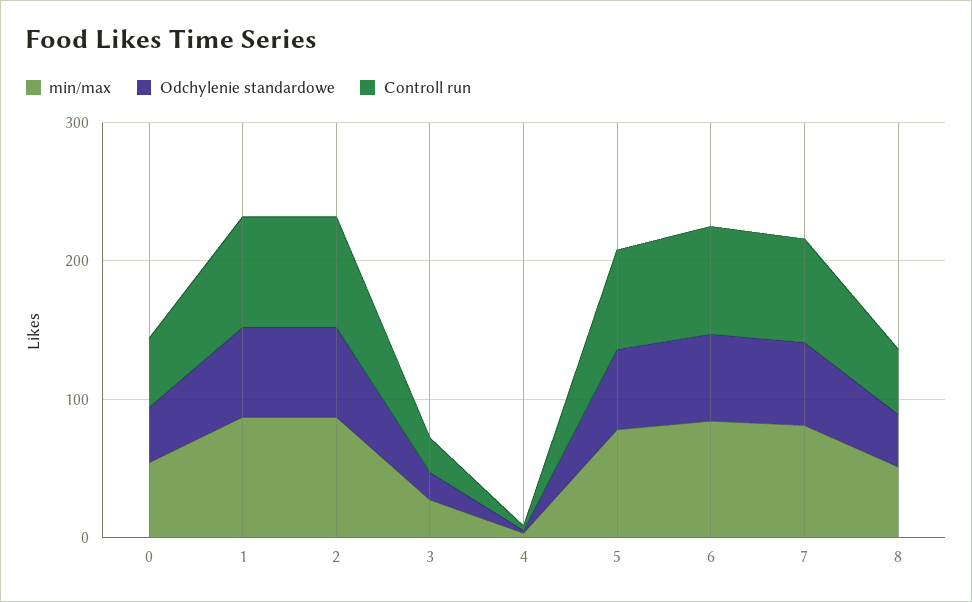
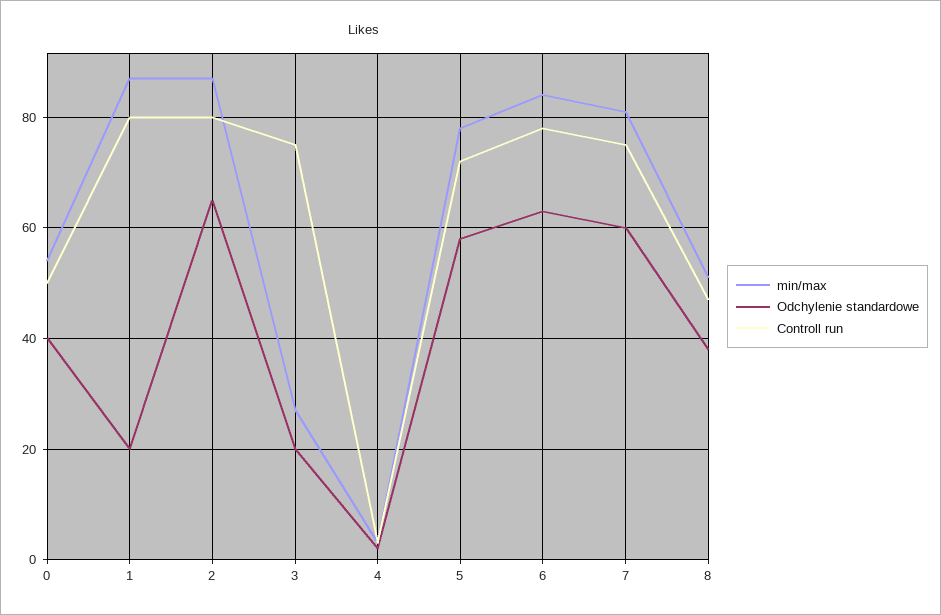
  {
    "min/max": {
      "0": 55,
      "1": 85,
      "2": 85,
      "3": 25,
      "4": 5,
      "5": 80,
      "6": 85,
      "7": 80,
      "8": 50
    },
    "Odchylenie standardowe": {
      "0": 40,
-     "1": 60,
+     "1": 20,
      "2": 65,
      "3": 20,
      "4": 0,
      "5": 60,
      "6": 65,
      "7": 60,
      "8": 40
    },
    "Controll run": {
      "0": 50,
      "1": 80,
      "2": 80,
-     "3": 20,
+     "3": 75,
      "4": 5,
      "5": 70,
      "6": 80,
      "7": 75,
      "8": 45
    }
  }

